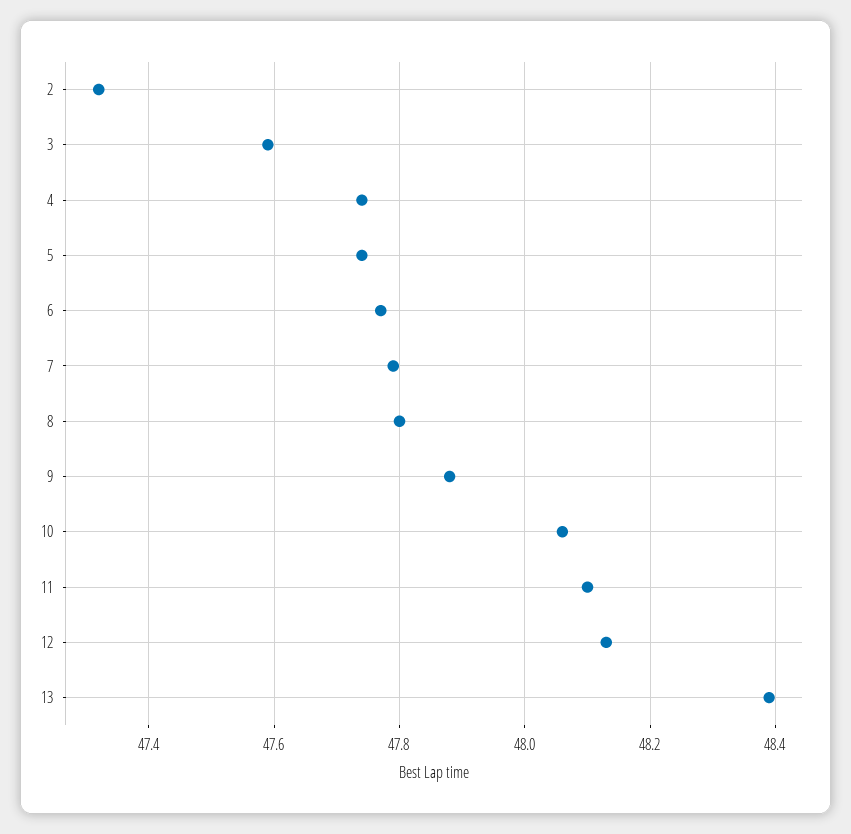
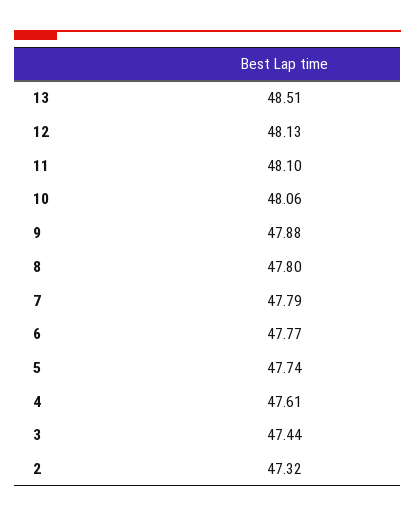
  {
    "2": 47.32,
-   "3": 47.6,
+   "3": 47.44,
-   "4": 47.75,
+   "4": 47.61,
    "5": 47.74,
    "6": 47.77,
    "7": 47.79,
    "8": 47.8,
    "9": 47.88,
    "10": 48.06,
    "11": 48.1,
    "12": 48.13,
-   "13": 48.4
+   "13": 48.51
  }

